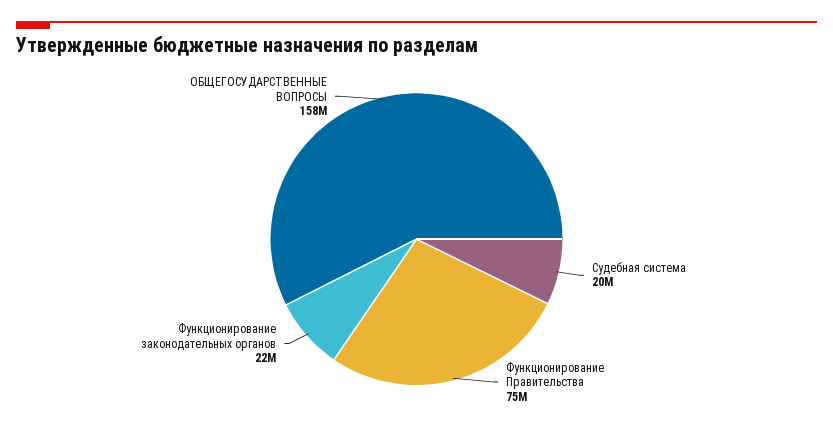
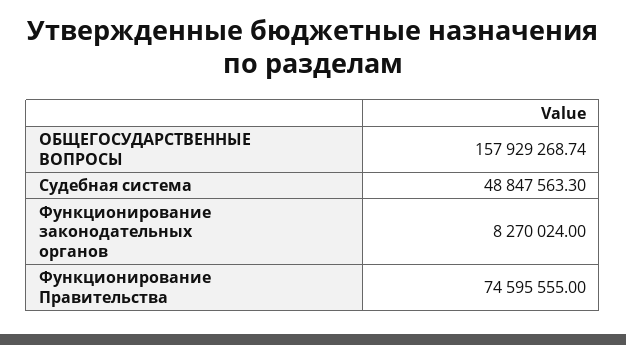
  {
-   "Судебная система": 20000000,
+   "Судебная система": 48847563.3,
    "Функционирование Правительства": 74595555,
-   "Функционирование законодательных органов": 22000000,
+   "Функционирование законодательных органов": 8270024,
    "ОБЩЕГОСУДАРСТВЕННЫЕ ВОПРОСЫ": 157929268.74
  }

